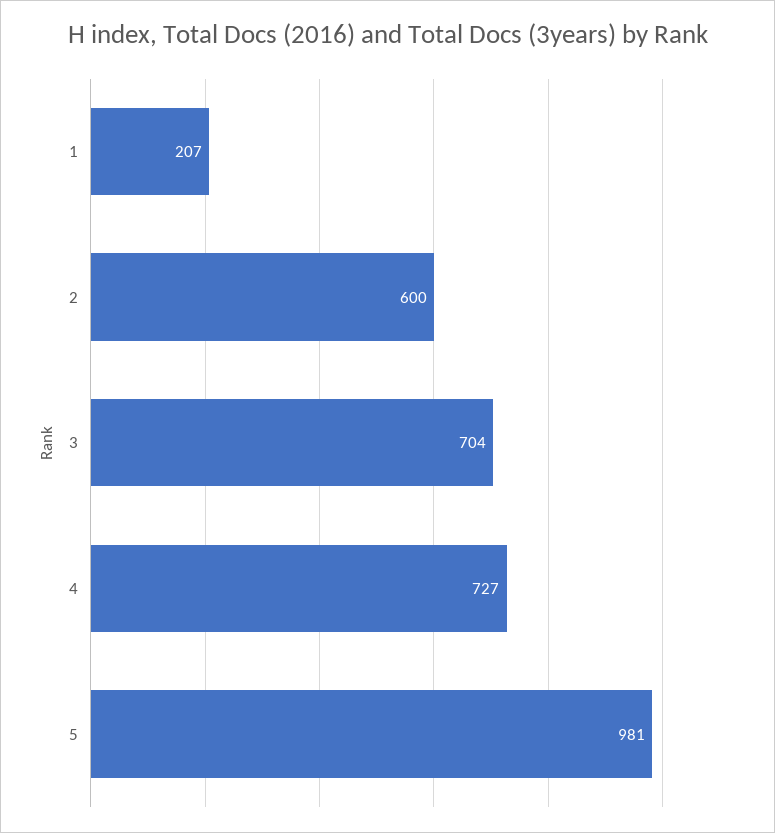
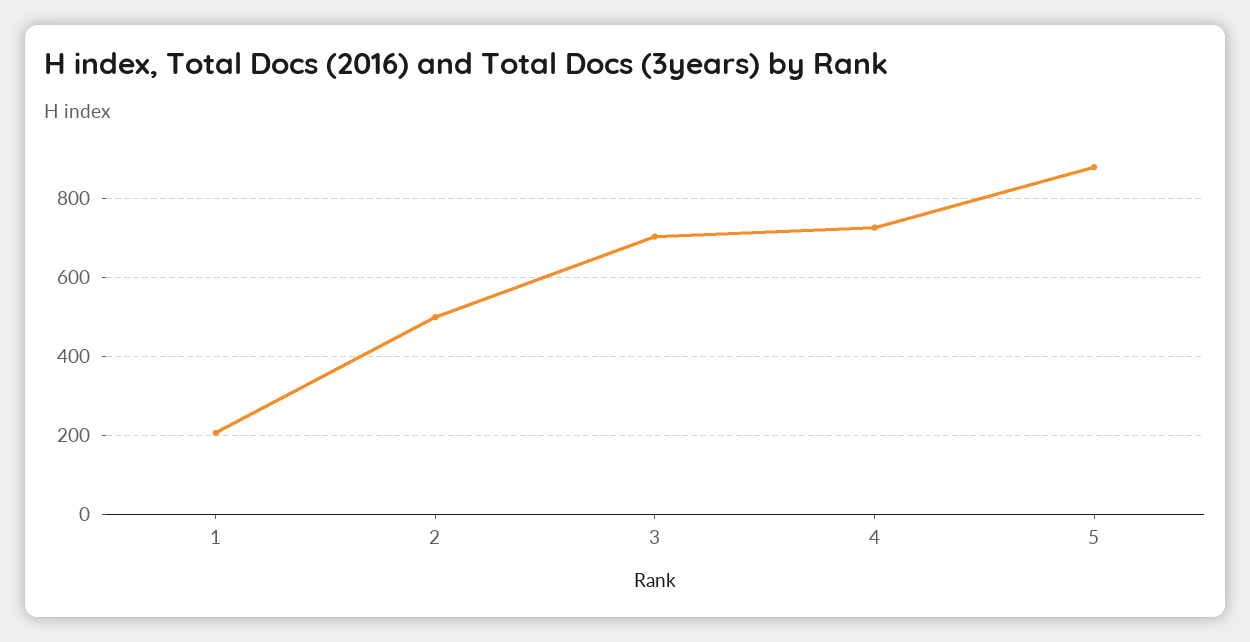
  {
    "1": 207,
-   "2": 600,
+   "2": 500,
    "3": 704,
    "4": 727,
-   "5": 981
+   "5": 880
  }

